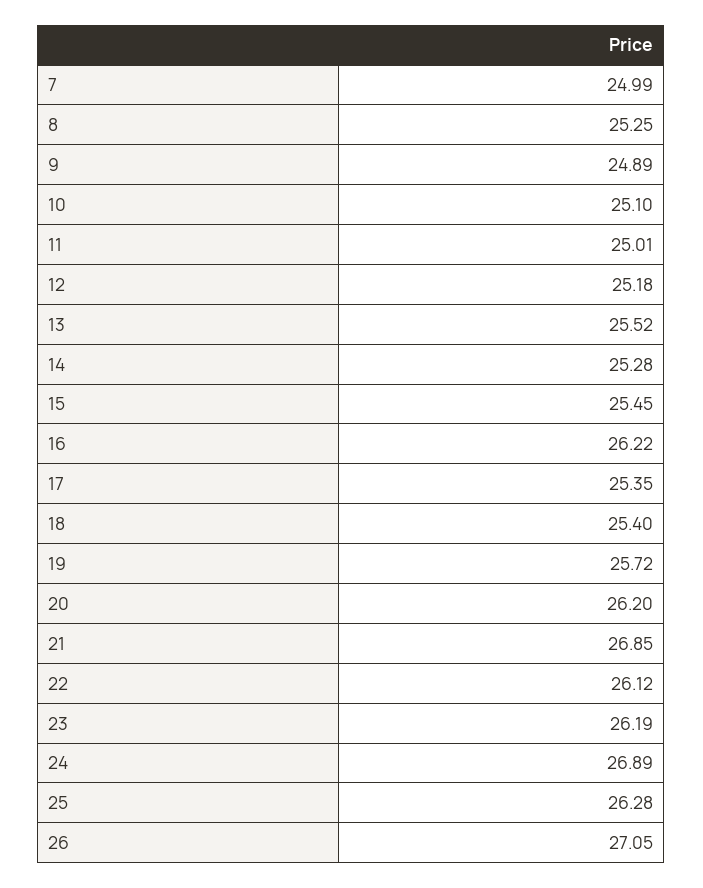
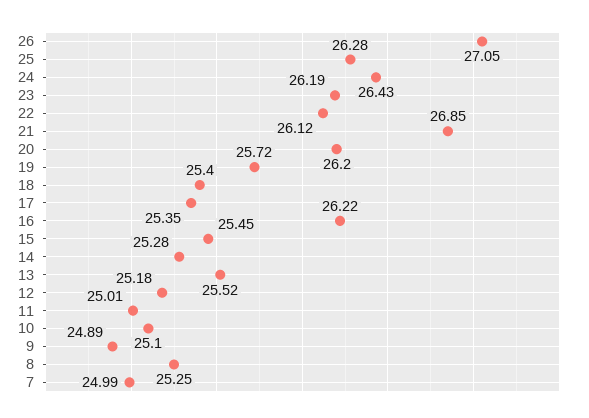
  {
    "7": 24.99,
    "8": 25.25,
    "9": 24.89,
    "10": 25.1,
    "11": 25.01,
    "12": 25.18,
    "13": 25.52,
    "14": 25.28,
    "15": 25.45,
    "16": 26.22,
    "17": 25.35,
    "18": 25.4,
    "19": 25.72,
    "20": 26.2,
    "21": 26.85,
    "22": 26.12,
    "23": 26.19,
-   "24": 26.89,
+   "24": 26.43,
    "25": 26.28,
    "26": 27.05
  }

